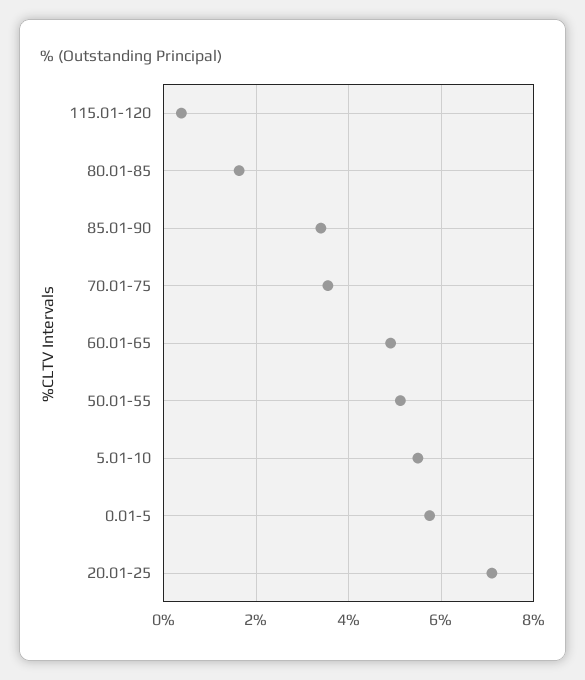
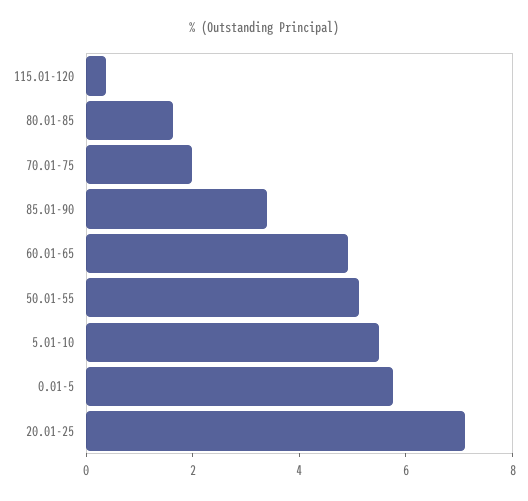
  {
    "115.01-120": 0.4,
    "80.01-85": 1.6,
    "85.01-90": 3.4,
-   "70.01-75": 3.6,
+   "70.01-75": 2,
    "60.01-65": 5,
    "50.01-55": 5.2,
    "5.01-10": 5.6,
    "0.01-5": 5.8,
    "20.01-25": 7.2
  }

